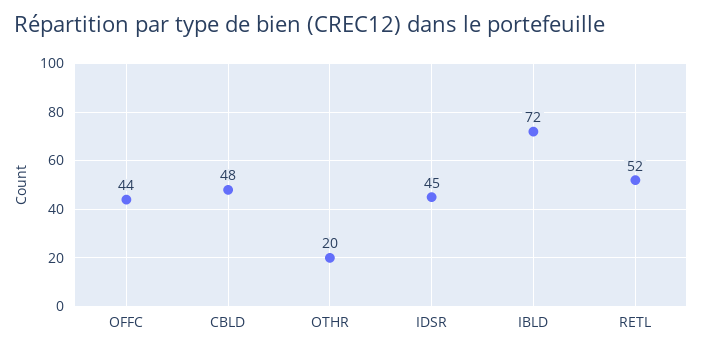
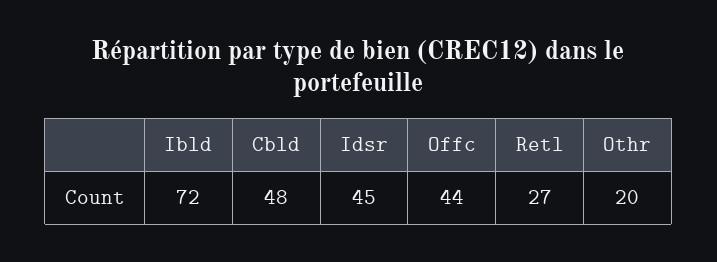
  {
    "OFFC": 44,
    "CBLD": 48,
    "OTHR": 20,
    "IDSR": 45,
    "IBLD": 72,
-   "RETL": 52
+   "RETL": 27
  }

